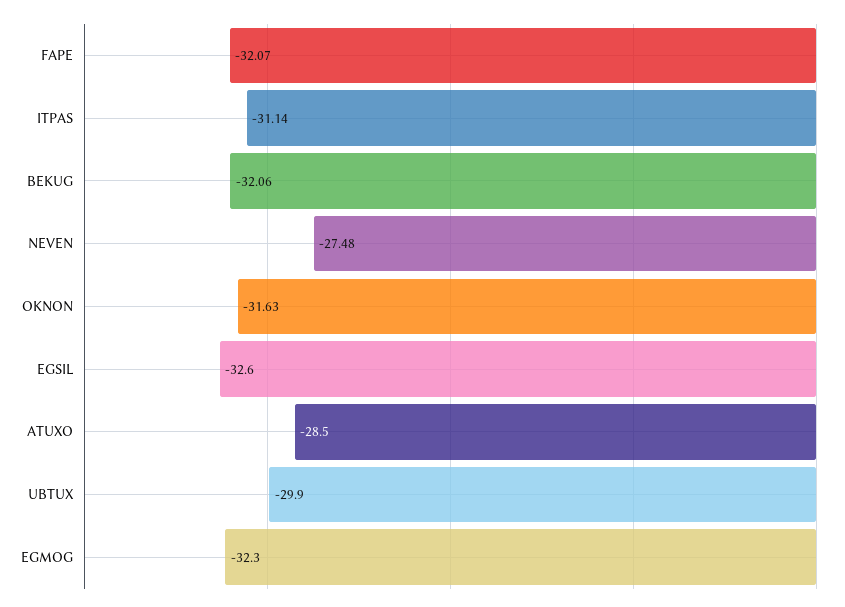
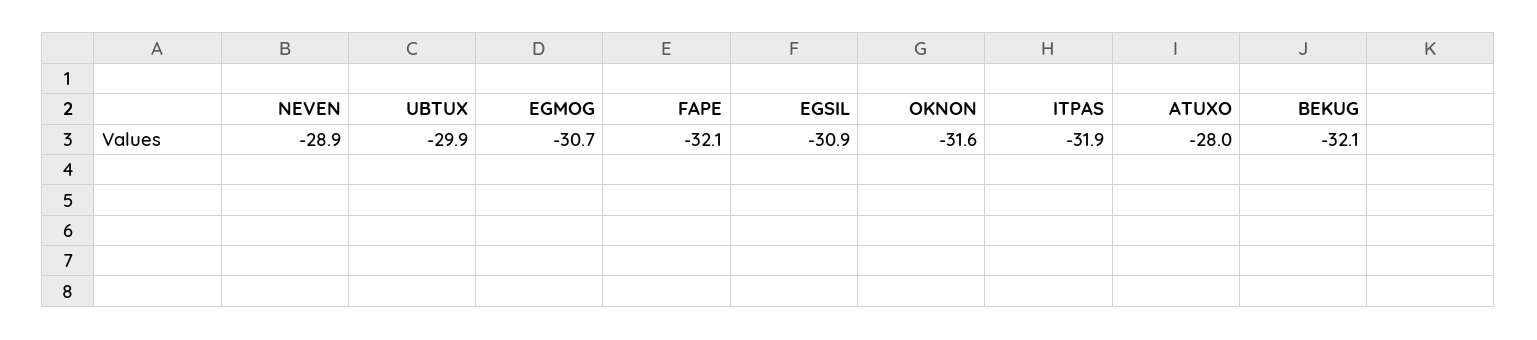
  {
    "FAPE": -32.07,
-   "ITPAS": -31.14,
+   "ITPAS": -31.9,
    "BEKUG": -32.06,
-   "NEVEN": -27.48,
+   "NEVEN": -28.9,
    "OKNON": -31.63,
-   "EGSIL": -32.6,
+   "EGSIL": -30.9,
-   "ATUXO": -28.5,
+   "ATUXO": -28,
    "UBTUX": -29.9,
-   "EGMOG": -32.3
+   "EGMOG": -30.7
  }

